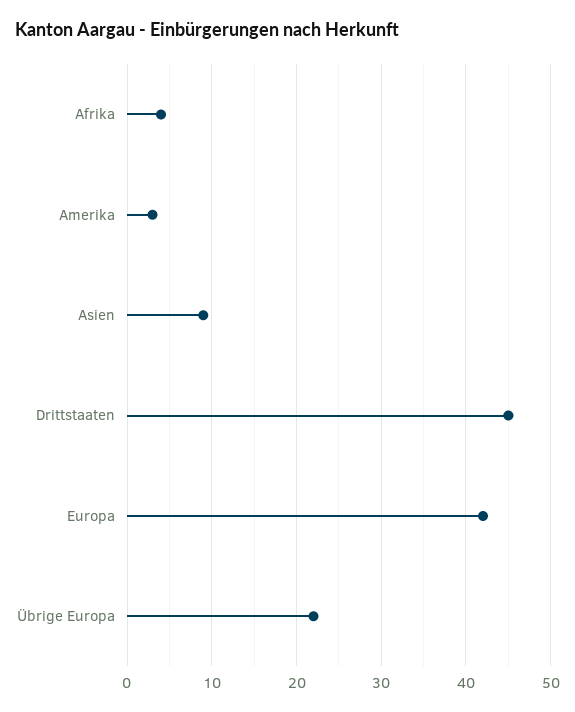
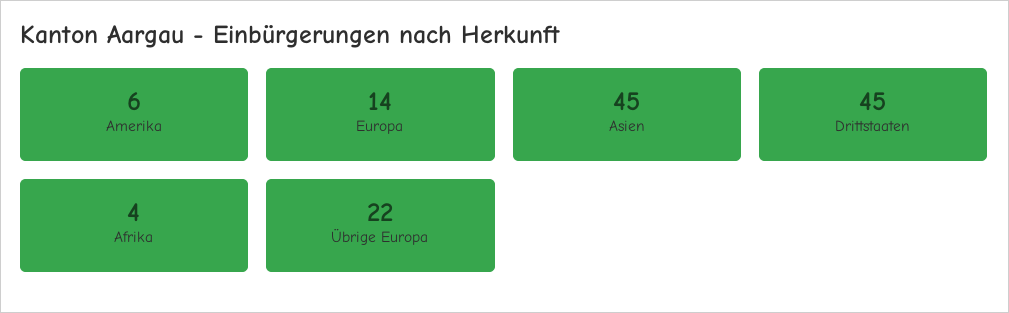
  {
    "Afrika": 4,
-   "Amerika": 3,
+   "Amerika": 6,
-   "Asien": 9,
+   "Asien": 45,
    "Drittstaaten": 45,
-   "Europa": 42,
+   "Europa": 14,
    "Übrige Europa": 22
  }

